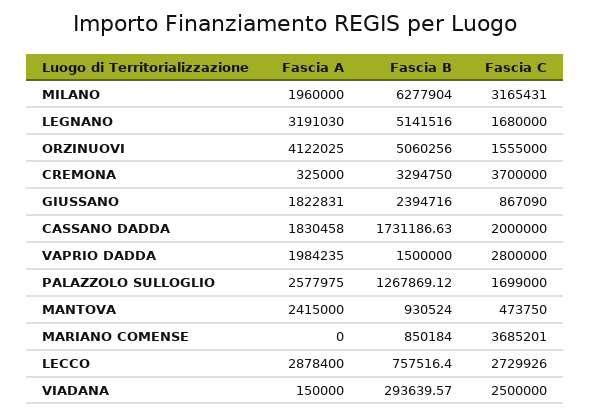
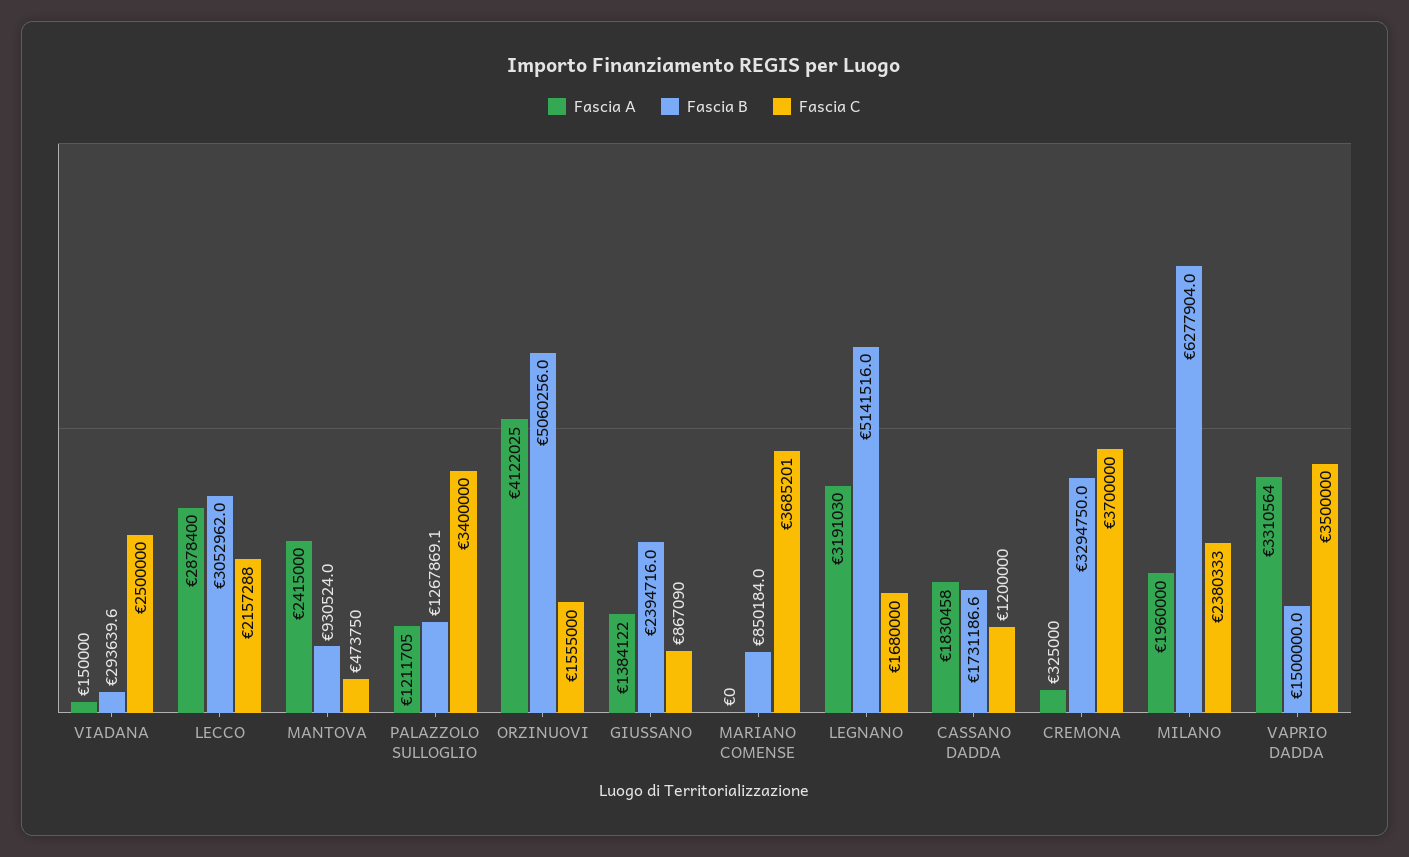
  {
    "Fascia A": {
      "MILANO": 1960000,
      "LEGNANO": 3191030,
      "ORZINUOVI": 4122025,
      "CREMONA": 325000,
-     "GIUSSANO": 1822831,
+     "GIUSSANO": 1384122,
      "CASSANO DADDA": 1830458,
-     "VAPRIO DADDA": 1984235,
+     "VAPRIO DADDA": 3310564,
-     "PALAZZOLO SULLOGLIO": 2577975,
+     "PALAZZOLO SULLOGLIO": 1211705,
      "MANTOVA": 2415000,
      "MARIANO COMENSE": 0,
      "LECCO": 2878400,
      "VIADANA": 150000
    },
    "Fascia B": {
      "MILANO": 6277904,
      "LEGNANO": 5141516,
      "ORZINUOVI": 5060256,
      "CREMONA": 3294750,
      "GIUSSANO": 2394716,
      "CASSANO DADDA": 1731186.63,
      "VAPRIO DADDA": 1500000,
      "PALAZZOLO SULLOGLIO": 1267869.12,
      "MANTOVA": 930524,
      "MARIANO COMENSE": 850184,
-     "LECCO": 757516.4,
+     "LECCO": 3052962,
      "VIADANA": 293639.57
    },
    "Fascia C": {
-     "MILANO": 3165431,
+     "MILANO": 2380333,
      "LEGNANO": 1680000,
      "ORZINUOVI": 1555000,
      "CREMONA": 3700000,
      "GIUSSANO": 867090,
-     "CASSANO DADDA": 2000000,
+     "CASSANO DADDA": 1200000,
-     "VAPRIO DADDA": 2800000,
+     "VAPRIO DADDA": 3500000,
-     "PALAZZOLO SULLOGLIO": 1699000,
+     "PALAZZOLO SULLOGLIO": 3400000,
      "MANTOVA": 473750,
      "MARIANO COMENSE": 3685201,
-     "LECCO": 2729926,
+     "LECCO": 2157288,
      "VIADANA": 2500000
    }
  }

